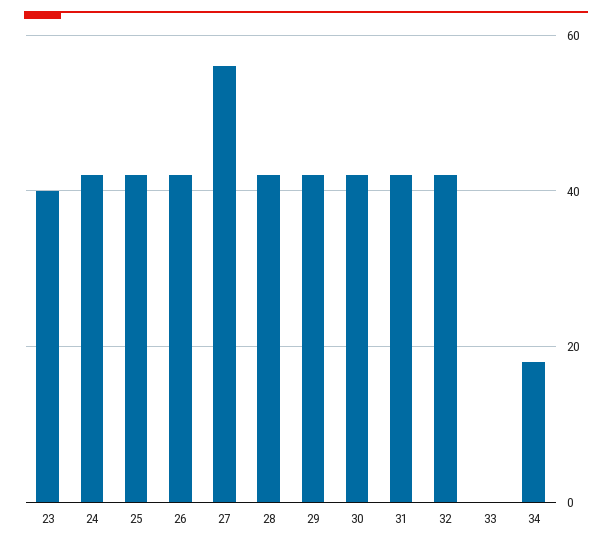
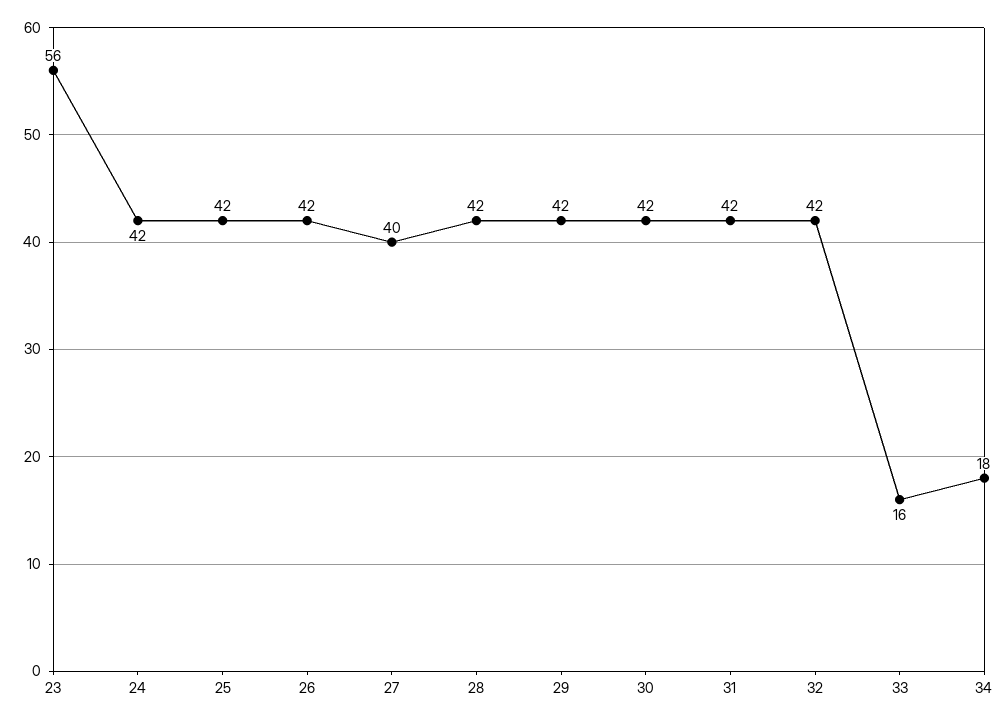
  {
-   "23": 40,
+   "23": 56,
    "24": 42,
    "25": 42,
    "26": 42,
-   "27": 55,
+   "27": 40,
    "28": 42,
    "29": 42,
    "30": 42,
    "31": 42,
    "32": 42,
-   "33": 0,
+   "33": 16,
    "34": 18
  }

